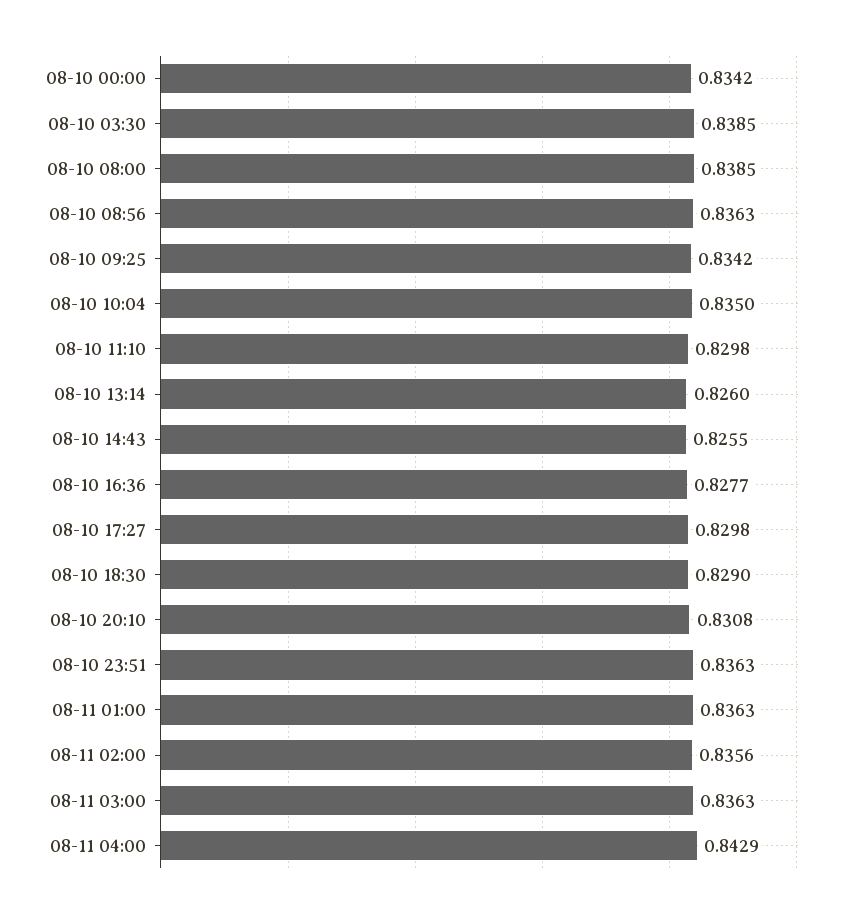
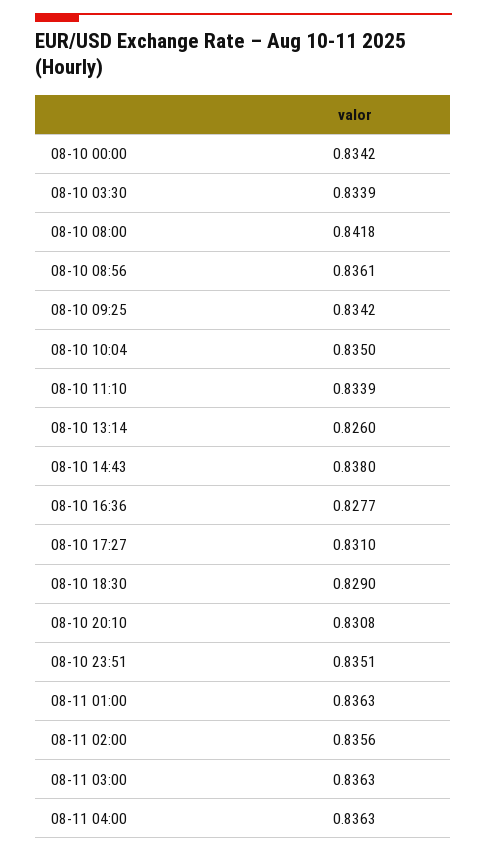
  {
    "08-10 00:00": 0.8342,
-   "08-10 03:30": 0.8385,
+   "08-10 03:30": 0.8339,
-   "08-10 08:00": 0.8385,
+   "08-10 08:00": 0.8418,
-   "08-10 08:56": 0.8363,
+   "08-10 08:56": 0.8361,
    "08-10 09:25": 0.8342,
    "08-10 10:04": 0.835,
-   "08-10 11:10": 0.8298,
+   "08-10 11:10": 0.8339,
    "08-10 13:14": 0.826,
-   "08-10 14:43": 0.8255,
+   "08-10 14:43": 0.838,
    "08-10 16:36": 0.8277,
-   "08-10 17:27": 0.8298,
+   "08-10 17:27": 0.831,
    "08-10 18:30": 0.829,
    "08-10 20:10": 0.8308,
-   "08-10 23:51": 0.8363,
+   "08-10 23:51": 0.8351,
    "08-11 01:00": 0.8363,
    "08-11 02:00": 0.8356,
    "08-11 03:00": 0.8363,
-   "08-11 04:00": 0.8429
+   "08-11 04:00": 0.8363
  }

